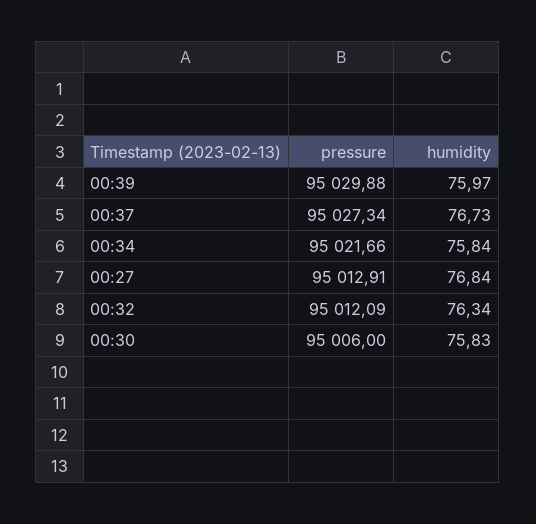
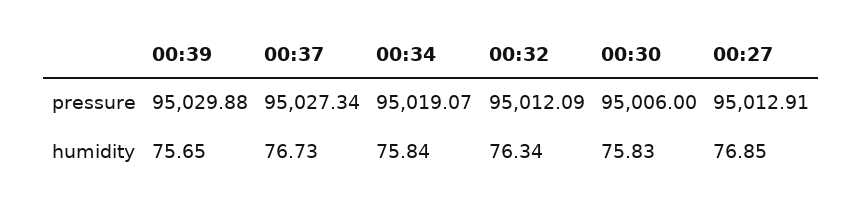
  {
    "pressure": {
      "00:39": 95029.88,
      "00:37": 95027.34,
-     "00:34": 95021.66,
+     "00:34": 95019.07,
      "00:27": 95012.91,
      "00:32": 95012.09,
      "00:30": 95006
    },
    "humidity": {
-     "00:39": 75.97,
+     "00:39": 75.65,
      "00:37": 76.73,
      "00:34": 75.84,
-     "00:27": 76.84,
+     "00:27": 76.85,
      "00:32": 76.34,
      "00:30": 75.83
    }
  }

